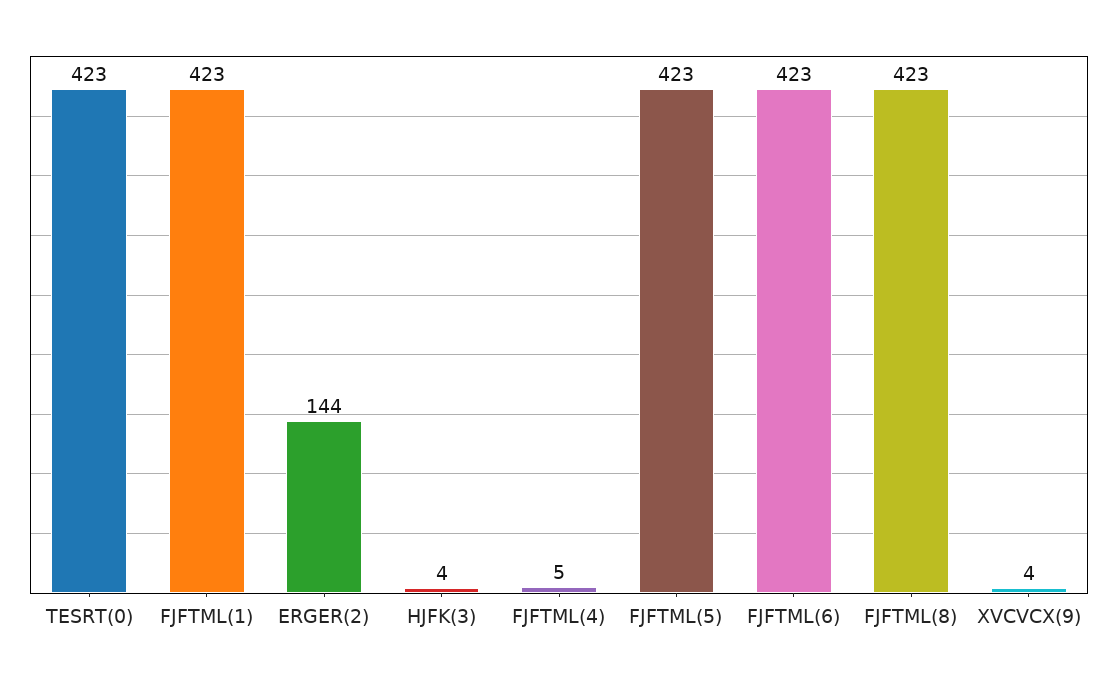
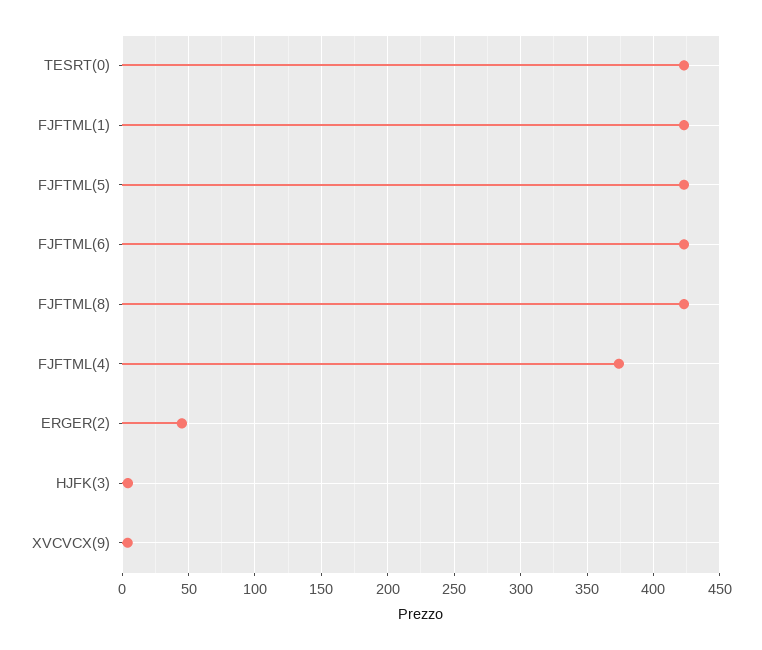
  {
    "TESRT(0)": 423,
    "FJFTML(1)": 423,
-   "ERGER(2)": 144,
+   "ERGER(2)": 45,
    "HJFK(3)": 4,
-   "FJFTML(4)": 5,
+   "FJFTML(4)": 375,
    "FJFTML(5)": 423,
    "FJFTML(6)": 423,
    "FJFTML(8)": 423,
    "XVCVCX(9)": 4
  }

